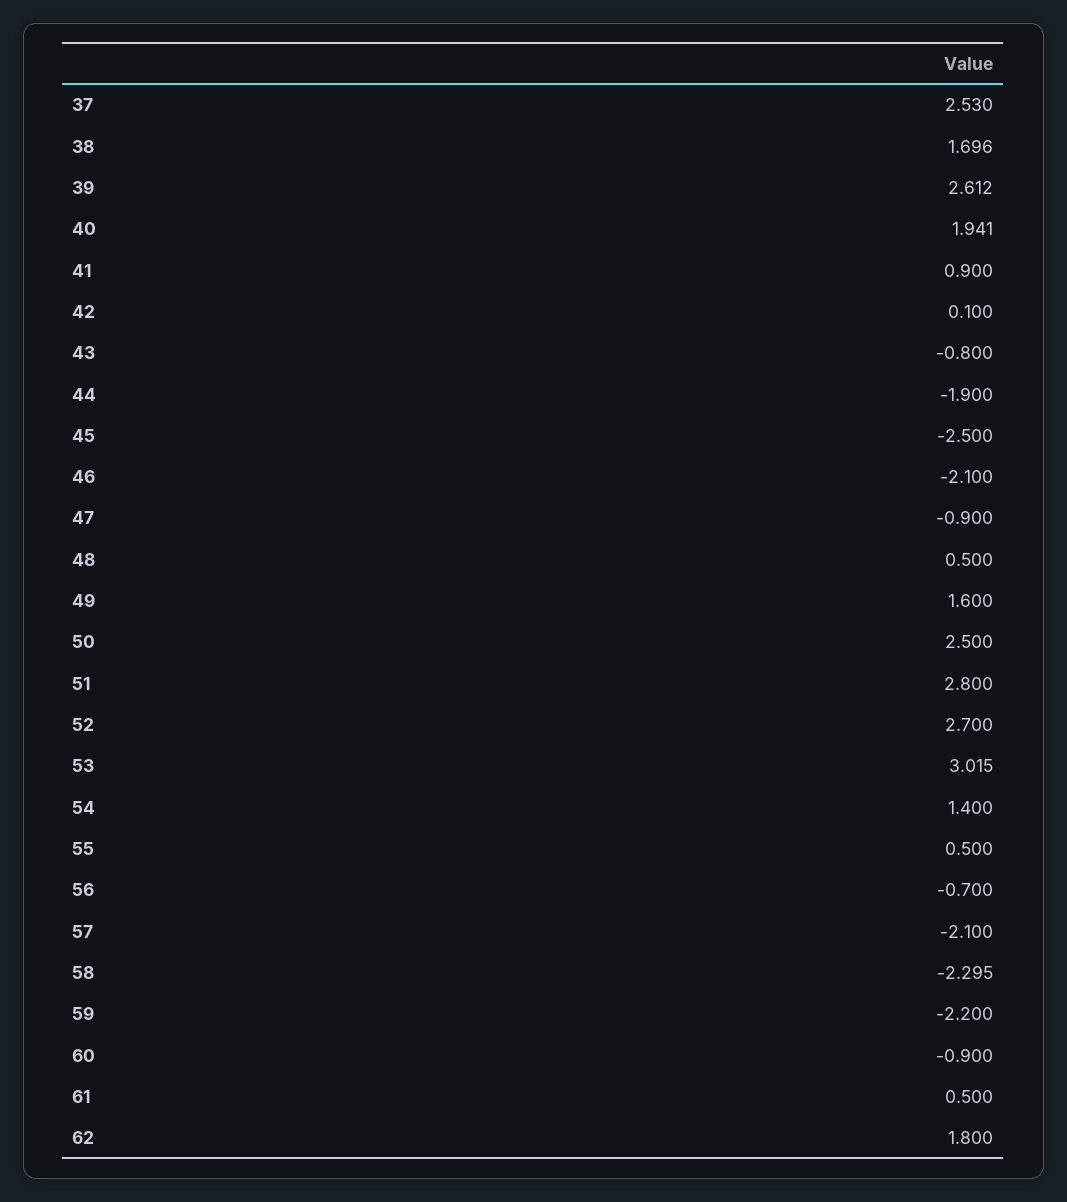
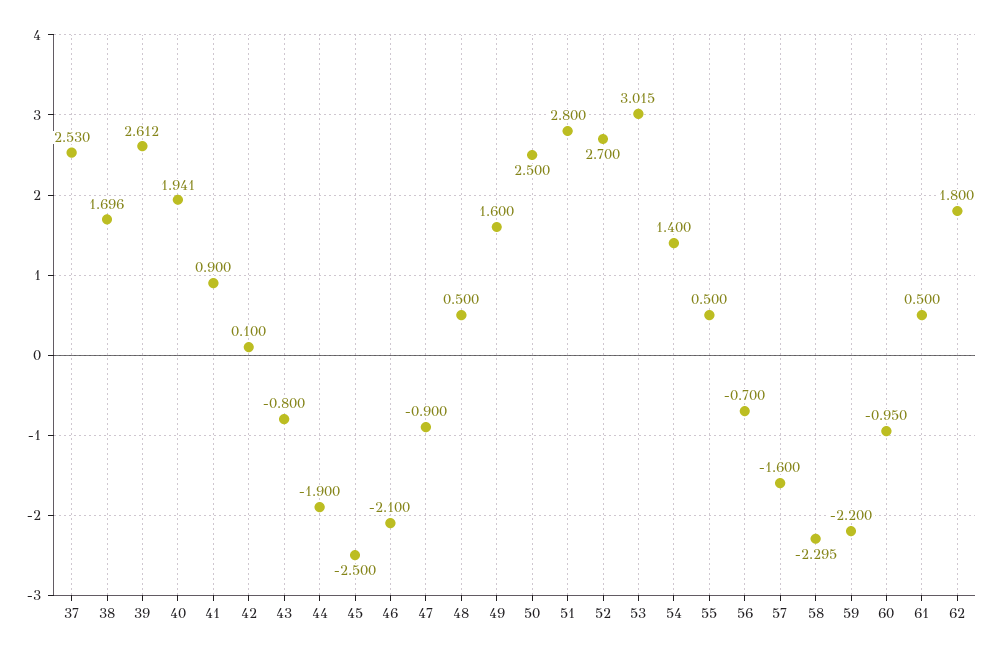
  {
    "37": 2.53,
    "38": 1.696,
    "39": 2.612,
    "40": 1.941,
    "41": 0.9,
    "42": 0.1,
    "43": -0.8,
    "44": -1.9,
    "45": -2.5,
    "46": -2.1,
    "47": -0.9,
    "48": 0.5,
    "49": 1.6,
    "50": 2.5,
    "51": 2.8,
    "52": 2.7,
    "53": 3.015,
    "54": 1.4,
    "55": 0.5,
    "56": -0.7,
-   "57": -2.1,
+   "57": -1.6,
    "58": -2.295,
    "59": -2.2,
-   "60": -0.9,
+   "60": -0.95,
    "61": 0.5,
    "62": 1.8
  }

